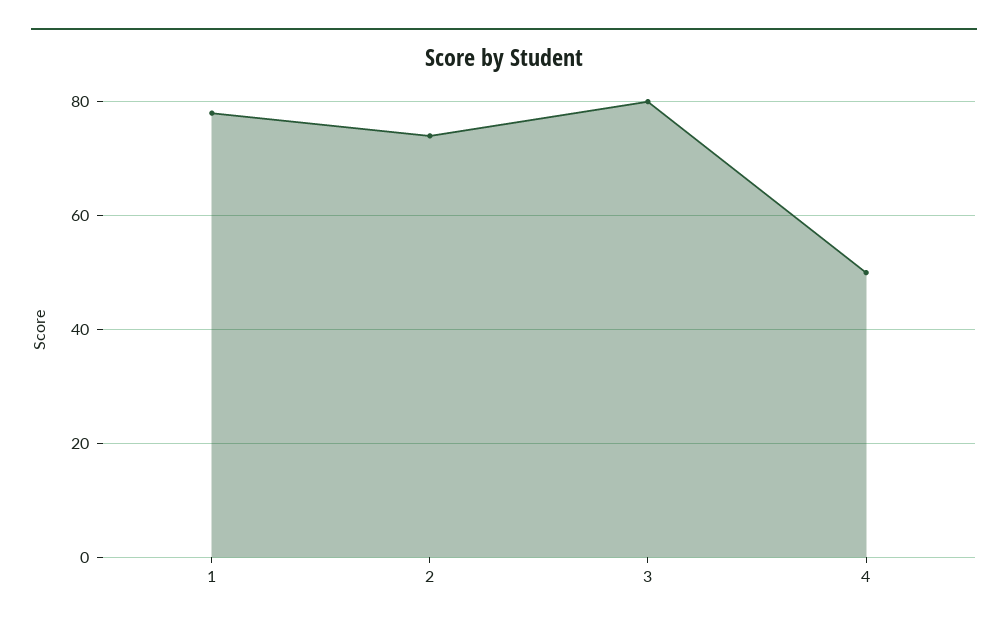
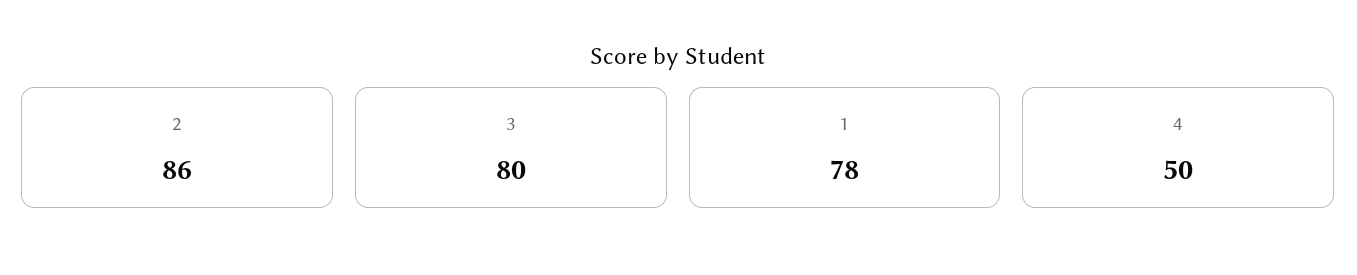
  {
    "1": 78,
-   "2": 75,
+   "2": 86,
    "3": 80,
    "4": 50
  }

